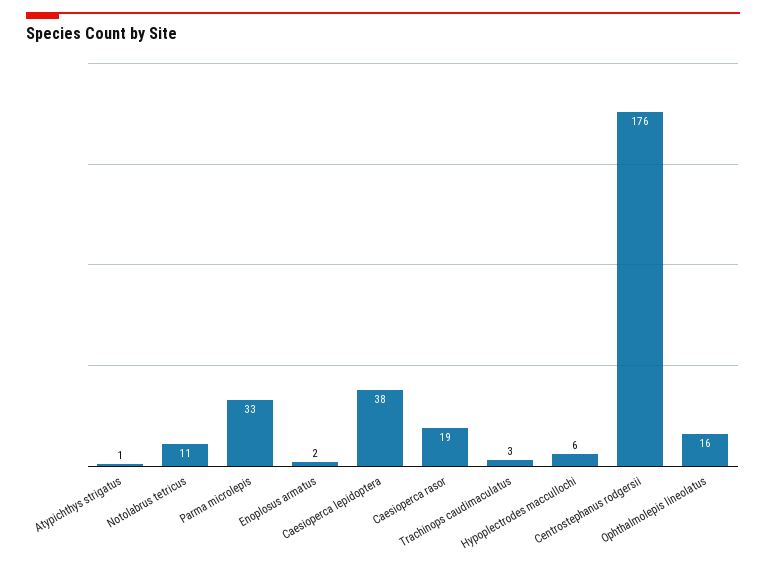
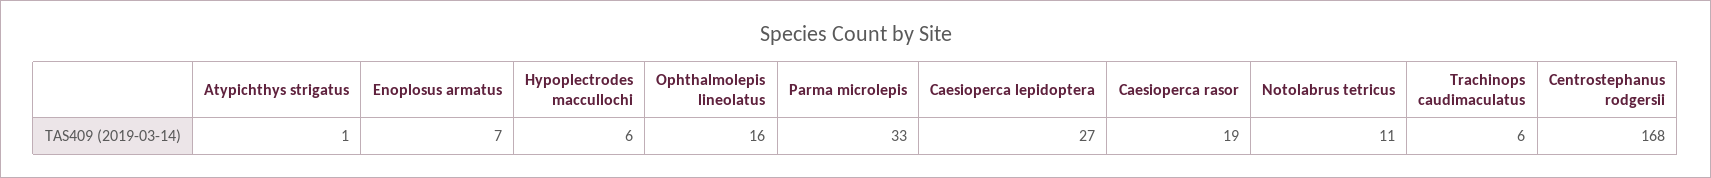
  {
    "Atypichthys strigatus": 1,
    "Notolabrus tetricus": 11,
    "Parma microlepis": 33,
-   "Enoplosus armatus": 2,
+   "Enoplosus armatus": 7,
-   "Caesioperca lepidoptera": 38,
+   "Caesioperca lepidoptera": 27,
    "Caesioperca rasor": 19,
-   "Trachinops caudimaculatus": 3,
+   "Trachinops caudimaculatus": 6,
    "Hypoplectrodes maccullochi": 6,
-   "Centrostephanus rodgersii": 176,
+   "Centrostephanus rodgersii": 168,
    "Ophthalmolepis lineolatus": 16
  }

